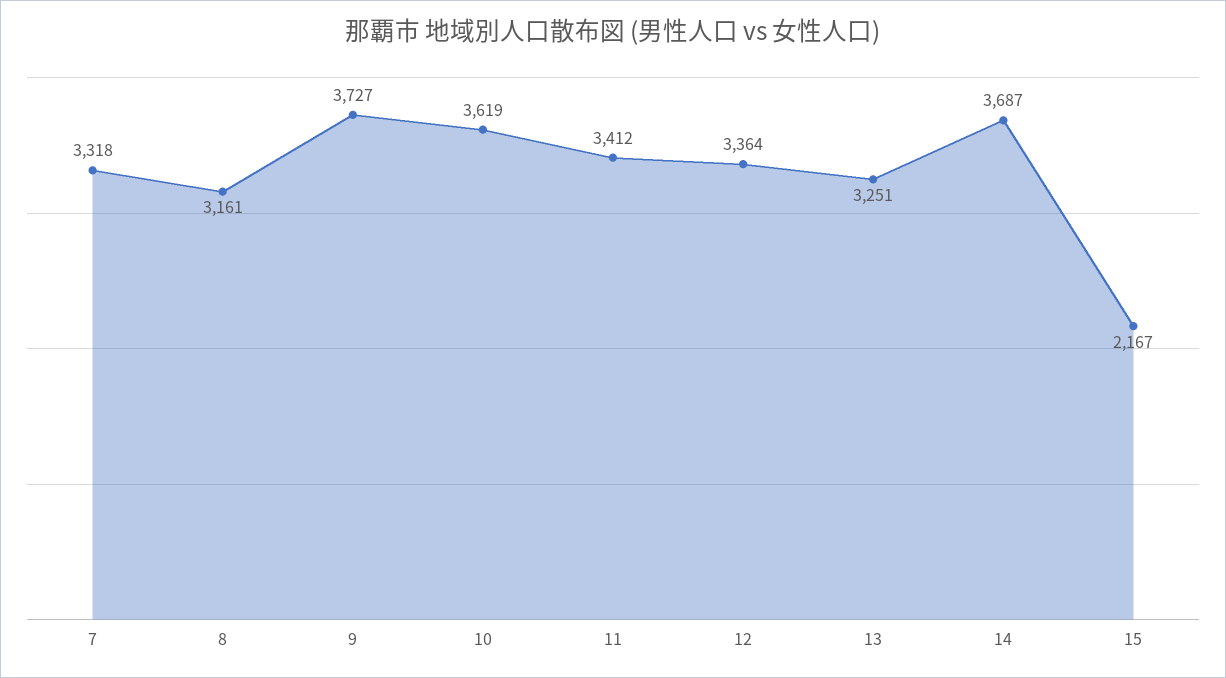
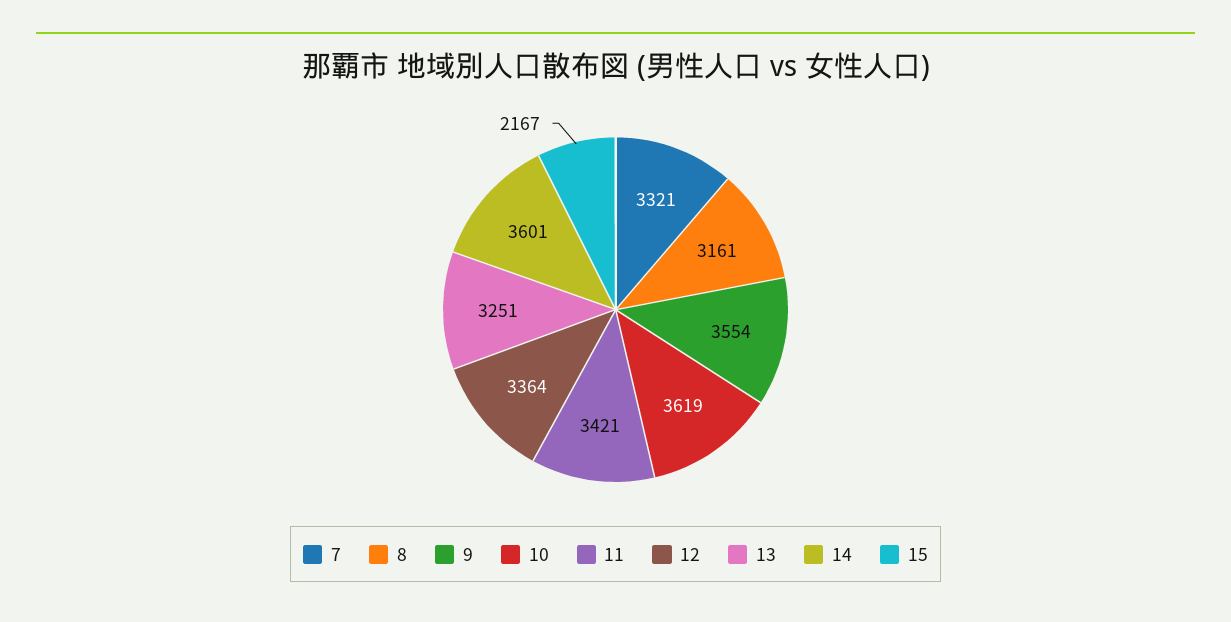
  {
-   "7": 3318,
+   "7": 3321,
    "8": 3161,
-   "9": 3727,
+   "9": 3554,
    "10": 3619,
-   "11": 3412,
+   "11": 3421,
    "12": 3364,
    "13": 3251,
-   "14": 3687,
+   "14": 3601,
    "15": 2167
  }

